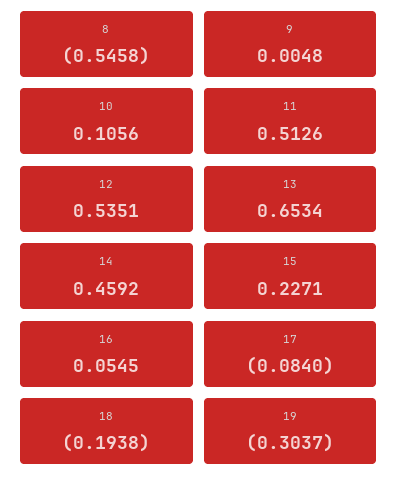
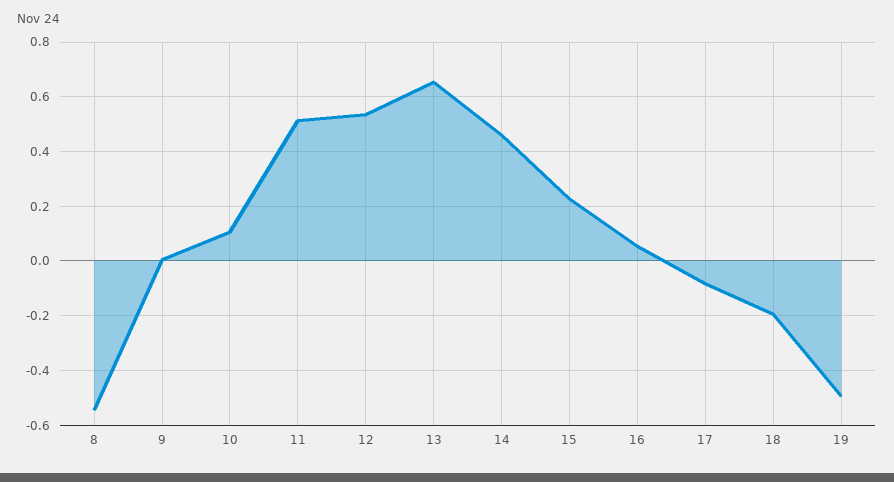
  {
    "8": -0.5458,
    "9": 0.0048,
    "10": 0.1056,
    "11": 0.5126,
    "12": 0.5351,
    "13": 0.6534,
    "14": 0.4592,
    "15": 0.2271,
    "16": 0.0545,
    "17": -0.084,
    "18": -0.1938,
-   "19": -0.3037
+   "19": -0.5
  }

